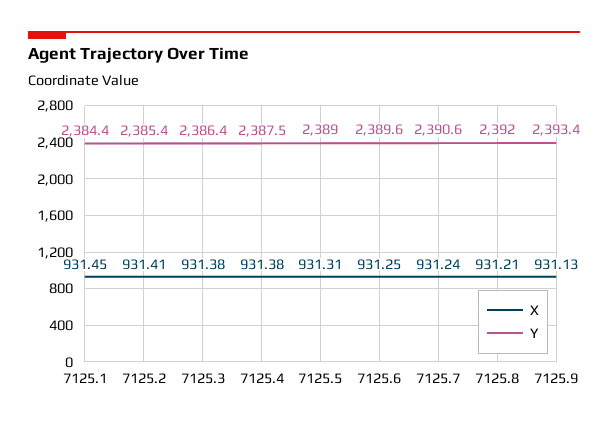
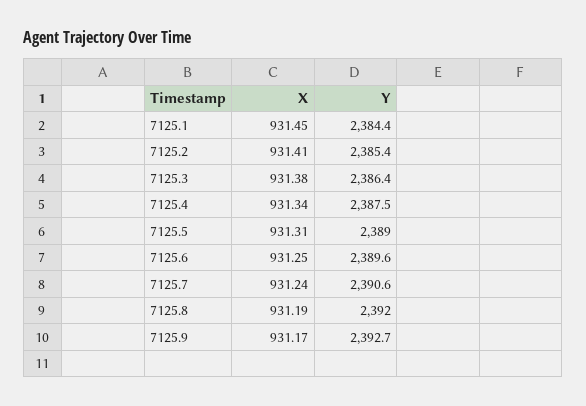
  {
    "X": {
      "7125.1": 931.45,
      "7125.2": 931.41,
      "7125.3": 931.38,
-     "7125.4": 931.38,
+     "7125.4": 931.34,
      "7125.5": 931.31,
      "7125.6": 931.25,
      "7125.7": 931.24,
-     "7125.8": 931.21,
+     "7125.8": 931.19,
-     "7125.9": 931.13
+     "7125.9": 931.17
    },
    "Y": {
      "7125.1": 2384.4,
      "7125.2": 2385.4,
      "7125.3": 2386.4,
      "7125.4": 2387.5,
      "7125.5": 2389,
      "7125.6": 2389.6,
      "7125.7": 2390.6,
      "7125.8": 2392,
-     "7125.9": 2393.4
+     "7125.9": 2392.7
    }
  }

